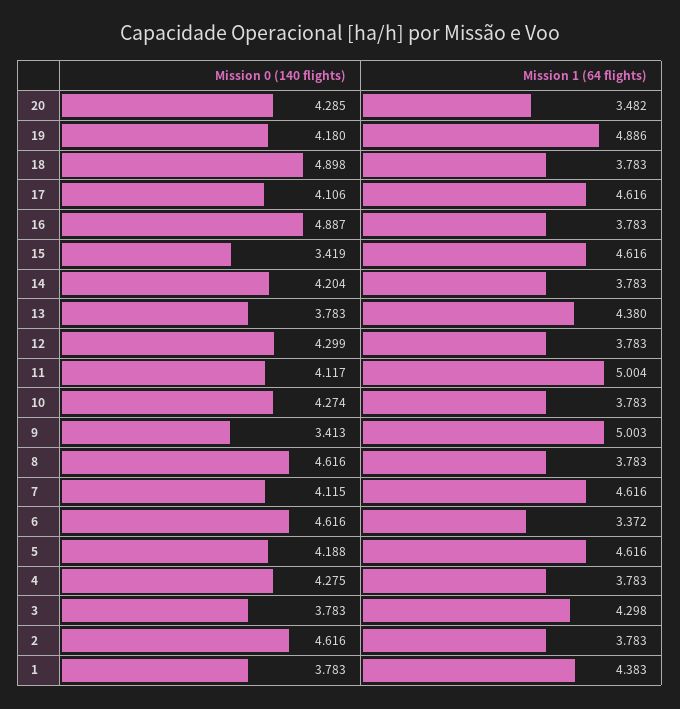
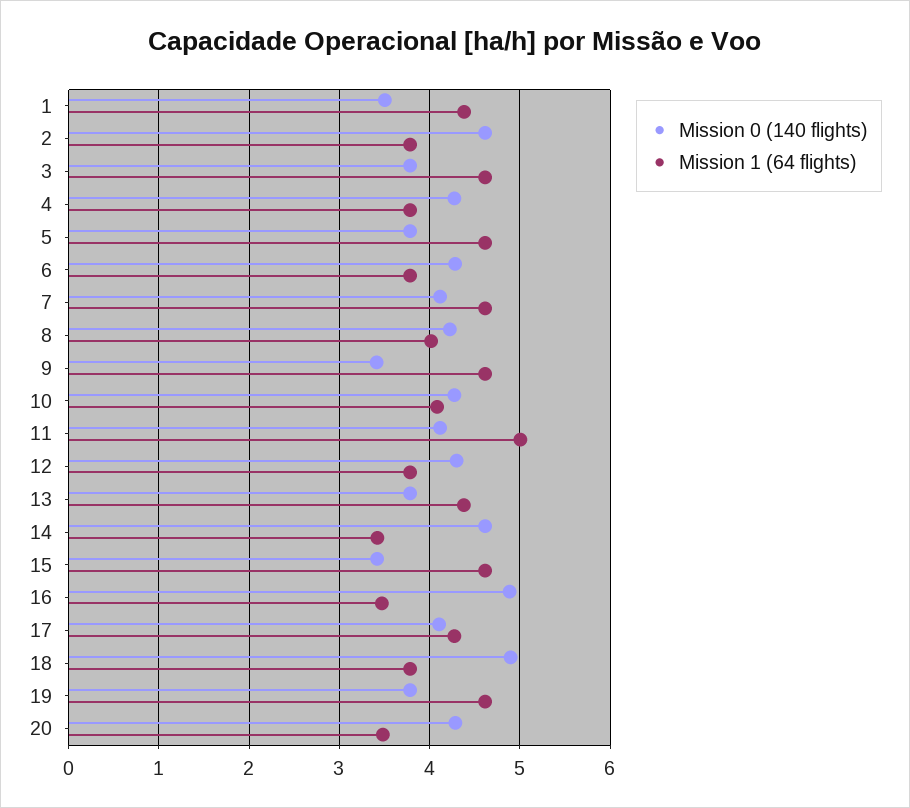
  {
    "Mission 0 (140 flights)": {
      "20": 4.285,
-     "19": 4.18,
+     "19": 3.8,
      "18": 4.898,
      "17": 4.106,
      "16": 4.887,
      "15": 3.419,
-     "14": 4.204,
+     "14": 4.6,
      "13": 3.783,
      "12": 4.299,
      "11": 4.117,
      "10": 4.274,
      "9": 3.413,
-     "8": 4.616,
+     "8": 4.2,
      "7": 4.115,
-     "6": 4.616,
+     "6": 4.3,
-     "5": 4.188,
+     "5": 3.8,
      "4": 4.275,
      "3": 3.783,
      "2": 4.616,
-     "1": 3.783
+     "1": 3.5
    },
    "Mission 1 (64 flights)": {
      "20": 3.482,
-     "19": 4.886,
+     "19": 4.6,
      "18": 3.783,
-     "17": 4.616,
+     "17": 4.3,
-     "16": 3.783,
+     "16": 3.5,
      "15": 4.616,
-     "14": 3.783,
+     "14": 3.4,
      "13": 4.38,
      "12": 3.783,
      "11": 5.004,
-     "10": 3.783,
+     "10": 4.1,
-     "9": 5.003,
+     "9": 4.6,
-     "8": 3.783,
+     "8": 4,
      "7": 4.616,
-     "6": 3.372,
+     "6": 3.8,
      "5": 4.616,
      "4": 3.783,
-     "3": 4.298,
+     "3": 4.6,
      "2": 3.783,
      "1": 4.383
    }
  }

